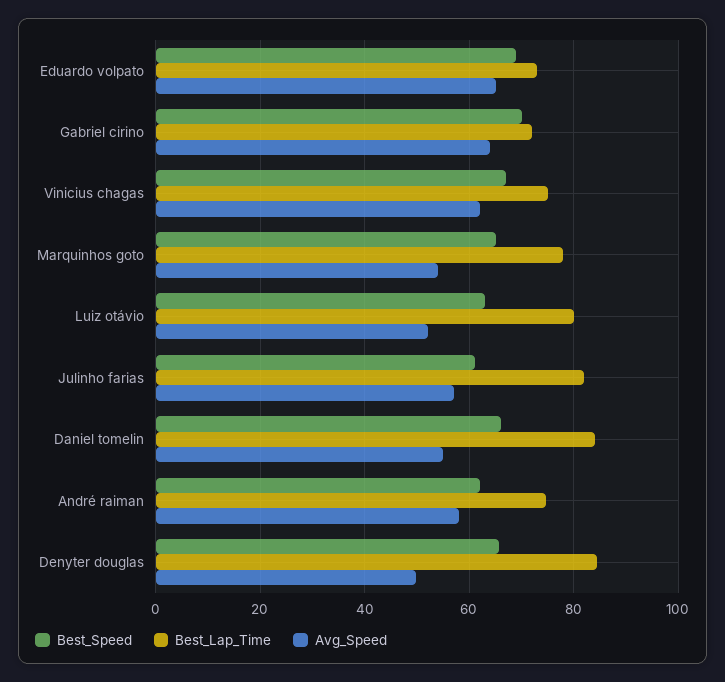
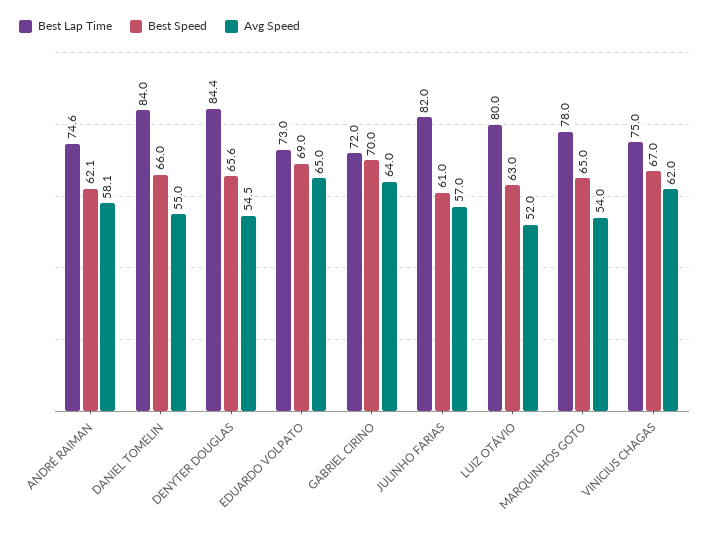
  {
    "Best_Speed": {
      "Eduardo volpato": 69,
      "Gabriel cirino": 70,
      "Vinicius chagas": 67,
      "Marquinhos goto": 65,
      "Luiz otávio": 63,
      "Julinho farias": 61,
      "Daniel tomelin": 66,
      "André raiman": 62.1,
      "Denyter douglas": 65.6
    },
    "Best_Lap_Time": {
      "Eduardo volpato": 73,
      "Gabriel cirino": 72,
      "Vinicius chagas": 75,
      "Marquinhos goto": 78,
      "Luiz otávio": 80,
      "Julinho farias": 82,
      "Daniel tomelin": 84,
      "André raiman": 74.6,
      "Denyter douglas": 84.4
    },
    "Avg_Speed": {
      "Eduardo volpato": 65,
      "Gabriel cirino": 64,
      "Vinicius chagas": 62,
      "Marquinhos goto": 54,
      "Luiz otávio": 52,
      "Julinho farias": 57,
      "Daniel tomelin": 55,
      "André raiman": 58.1,
-     "Denyter douglas": 50
+     "Denyter douglas": 54.5
    }
  }

